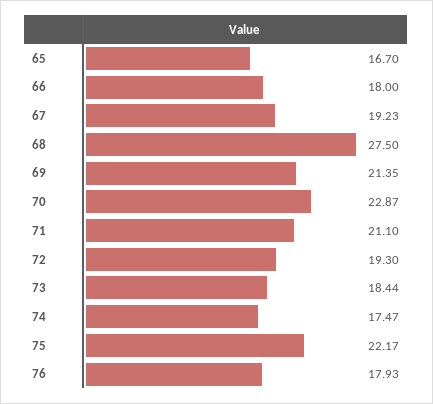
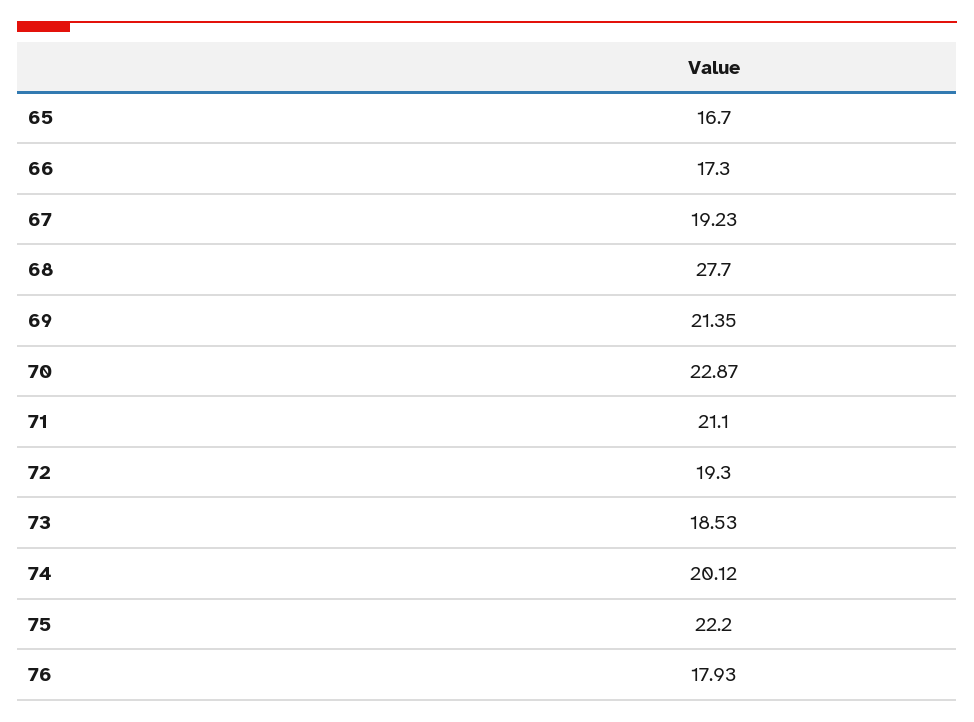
  {
    "65": 16.7,
-   "66": 18,
+   "66": 17.3,
    "67": 19.23,
-   "68": 27.5,
+   "68": 27.7,
    "69": 21.35,
    "70": 22.87,
    "71": 21.1,
    "72": 19.3,
-   "73": 18.44,
+   "73": 18.53,
-   "74": 17.47,
+   "74": 20.12,
-   "75": 22.17,
+   "75": 22.2,
    "76": 17.93
  }

